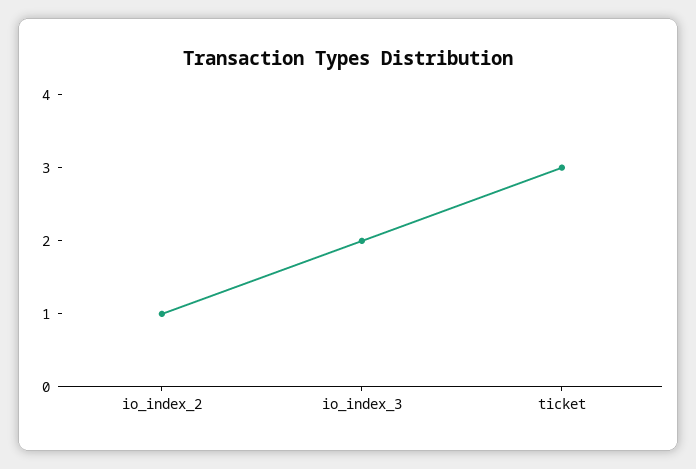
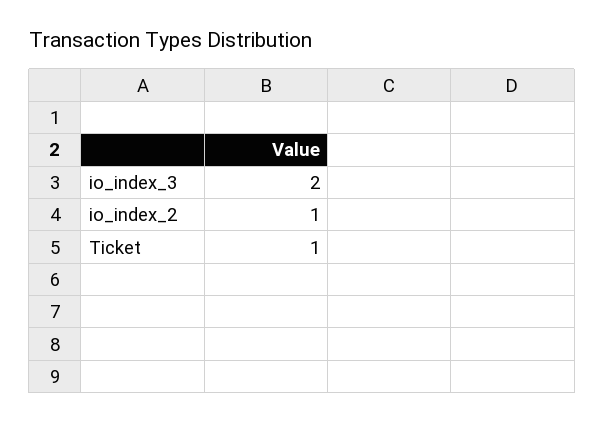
  {
    "io_index_2": 1,
    "io_index_3": 2,
-   "ticket": 3
+   "ticket": 1
  }

